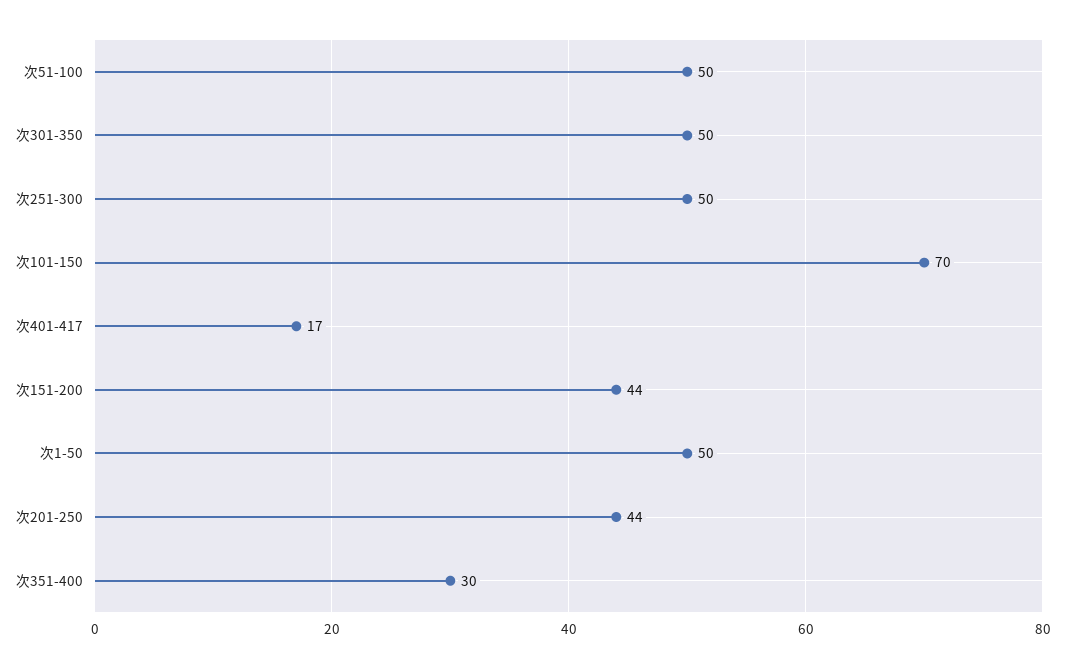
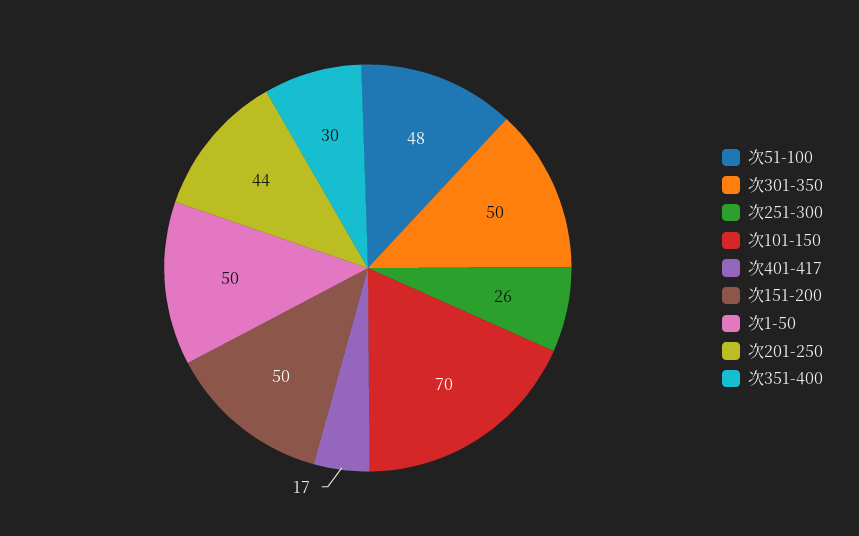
  {
-   "次51-100": 50,
+   "次51-100": 48,
    "次301-350": 50,
-   "次251-300": 50,
+   "次251-300": 26,
    "次101-150": 70,
    "次401-417": 17,
-   "次151-200": 44,
+   "次151-200": 50,
    "次1-50": 50,
    "次201-250": 44,
    "次351-400": 30
  }

